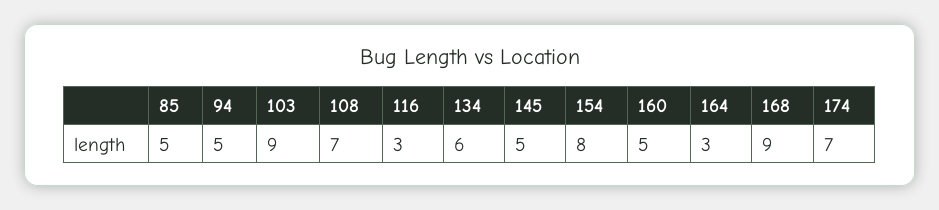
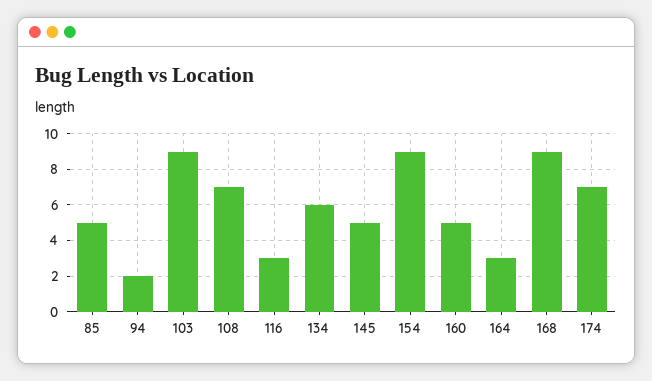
  {
    "85": 5,
-   "94": 5,
+   "94": 2,
    "103": 9,
    "108": 7,
    "116": 3,
    "134": 6,
    "145": 5,
-   "154": 8,
+   "154": 9,
    "160": 5,
    "164": 3,
    "168": 9,
    "174": 7
  }

